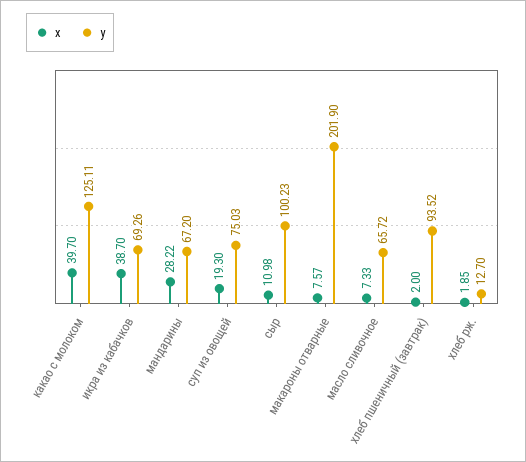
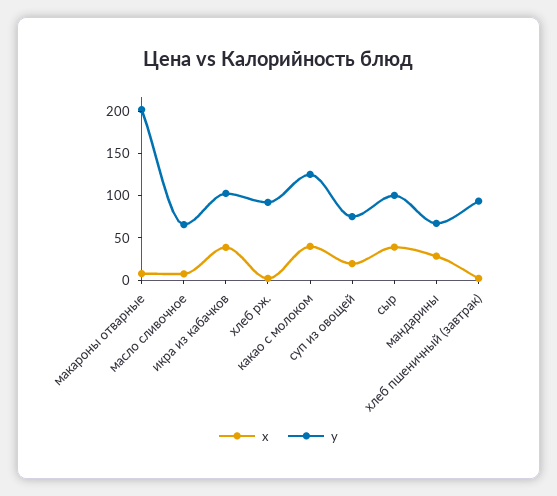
  {
    "x": {
      "какао с молоком": 39.7,
      "икра из кабачков": 38.7,
      "мандарины": 28.22,
      "суп из овощей": 19.3,
-     "сыр": 10.98,
+     "сыр": 40,
      "макароны отварные": 7.57,
      "масло сливочное": 7.33,
      "хлеб пшеничный (завтрак)": 2,
      "хлеб рж.": 1.85
    },
    "y": {
      "какао с молоком": 125.11,
-     "икра из кабачков": 69.26,
+     "икра из кабачков": 100,
      "мандарины": 67.2,
      "суп из овощей": 75.03,
      "сыр": 100.23,
      "макароны отварные": 201.9,
      "масло сливочное": 65.72,
      "хлеб пшеничный (завтрак)": 93.52,
-     "хлеб рж.": 12.7
+     "хлеб рж.": 90
    }
  }

